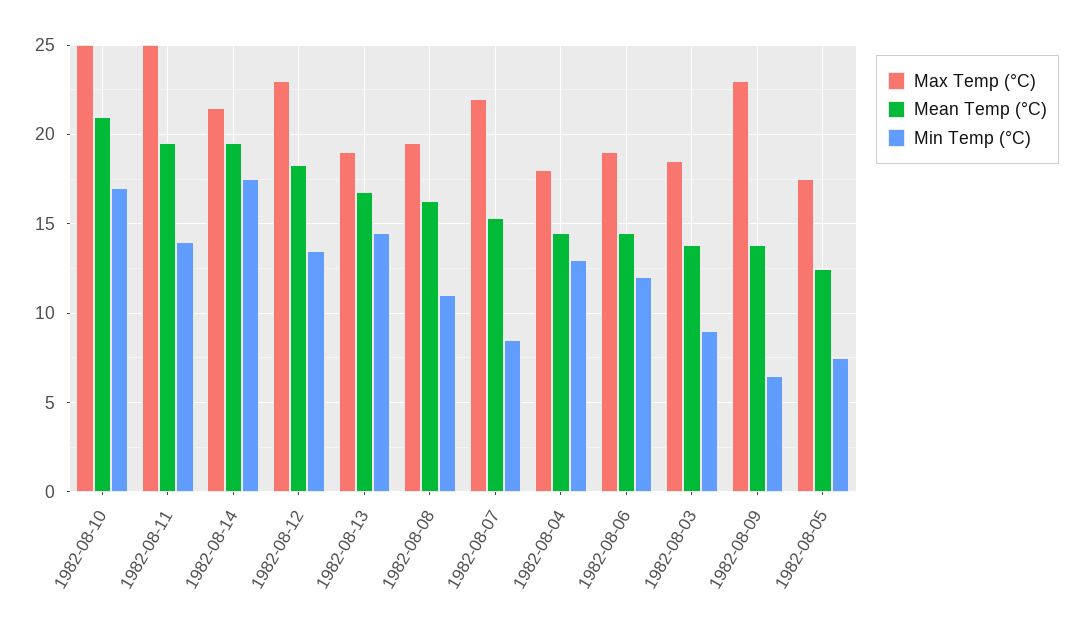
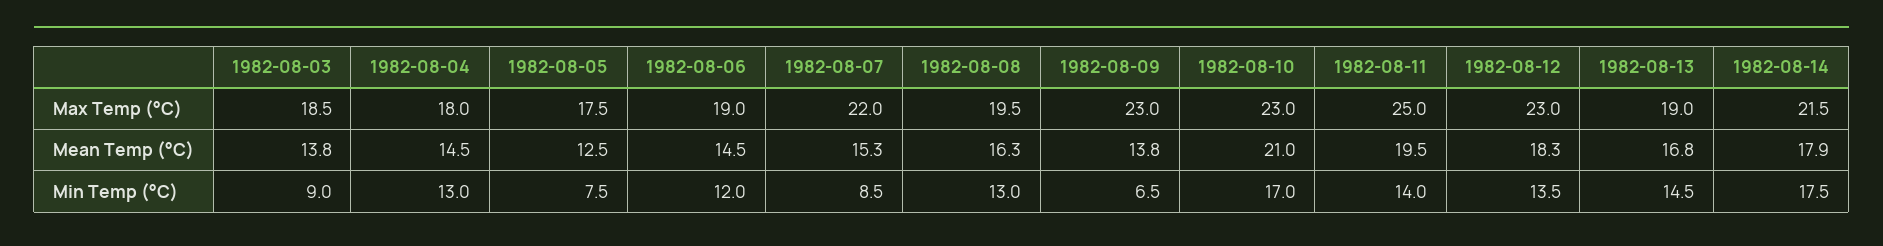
  {
    "Max Temp (°C)": {
-     "1982-08-10": 25,
+     "1982-08-10": 23,
      "1982-08-11": 25,
      "1982-08-14": 21.5,
      "1982-08-12": 23,
      "1982-08-13": 19,
      "1982-08-08": 19.5,
      "1982-08-07": 22,
      "1982-08-04": 18,
      "1982-08-06": 19,
      "1982-08-03": 18.5,
      "1982-08-09": 23,
      "1982-08-05": 17.5
    },
    "Mean Temp (°C)": {
      "1982-08-10": 21,
      "1982-08-11": 19.5,
-     "1982-08-14": 19.5,
+     "1982-08-14": 17.9,
      "1982-08-12": 18.3,
      "1982-08-13": 16.8,
      "1982-08-08": 16.3,
      "1982-08-07": 15.3,
      "1982-08-04": 14.5,
      "1982-08-06": 14.5,
      "1982-08-03": 13.8,
      "1982-08-09": 13.8,
      "1982-08-05": 12.5
    },
    "Min Temp (°C)": {
      "1982-08-10": 17,
      "1982-08-11": 14,
      "1982-08-14": 17.5,
      "1982-08-12": 13.5,
      "1982-08-13": 14.5,
-     "1982-08-08": 11,
+     "1982-08-08": 13,
      "1982-08-07": 8.5,
      "1982-08-04": 13,
      "1982-08-06": 12,
      "1982-08-03": 9,
      "1982-08-09": 6.5,
      "1982-08-05": 7.5
    }
  }

